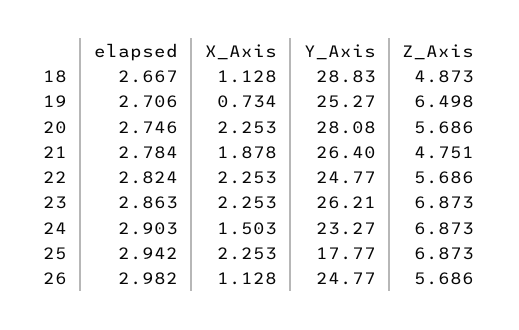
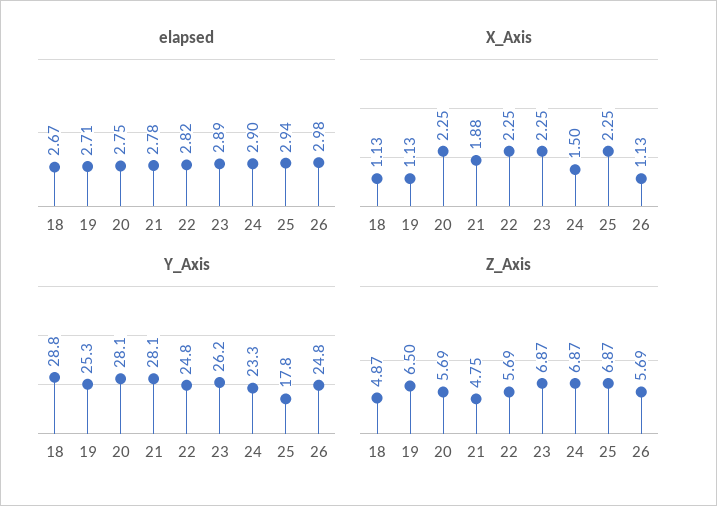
  {
    "elapsed": {
      "18": 2.667,
      "19": 2.706,
      "20": 2.746,
      "21": 2.784,
      "22": 2.824,
-     "23": 2.863,
+     "23": 2.89,
      "24": 2.903,
      "25": 2.942,
      "26": 2.982
    },
    "X_Axis": {
      "18": 1.128,
-     "19": 0.734,
+     "19": 1.13,
      "20": 2.253,
      "21": 1.878,
      "22": 2.253,
      "23": 2.253,
      "24": 1.503,
      "25": 2.253,
      "26": 1.128
    },
    "Y_Axis": {
      "18": 28.83,
      "19": 25.27,
      "20": 28.08,
-     "21": 26.4,
+     "21": 28.1,
      "22": 24.77,
      "23": 26.21,
      "24": 23.27,
      "25": 17.77,
      "26": 24.77
    },
    "Z_Axis": {
      "18": 4.873,
      "19": 6.498,
      "20": 5.686,
      "21": 4.751,
      "22": 5.686,
      "23": 6.873,
      "24": 6.873,
      "25": 6.873,
      "26": 5.686
    }
  }

